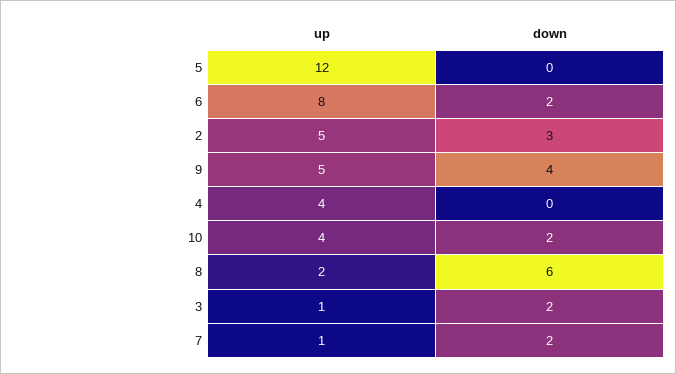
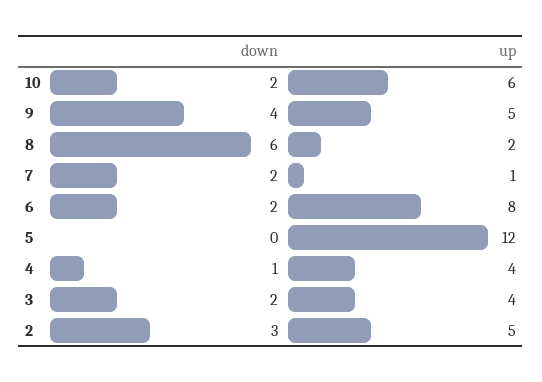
  {
    "up": {
      "5": 12,
      "6": 8,
      "2": 5,
      "9": 5,
      "4": 4,
-     "10": 4,
+     "10": 6,
      "8": 2,
-     "3": 1,
+     "3": 4,
      "7": 1
    },
    "down": {
      "5": 0,
      "6": 2,
      "2": 3,
      "9": 4,
-     "4": 0,
+     "4": 1,
      "10": 2,
      "8": 6,
      "3": 2,
      "7": 2
    }
  }

